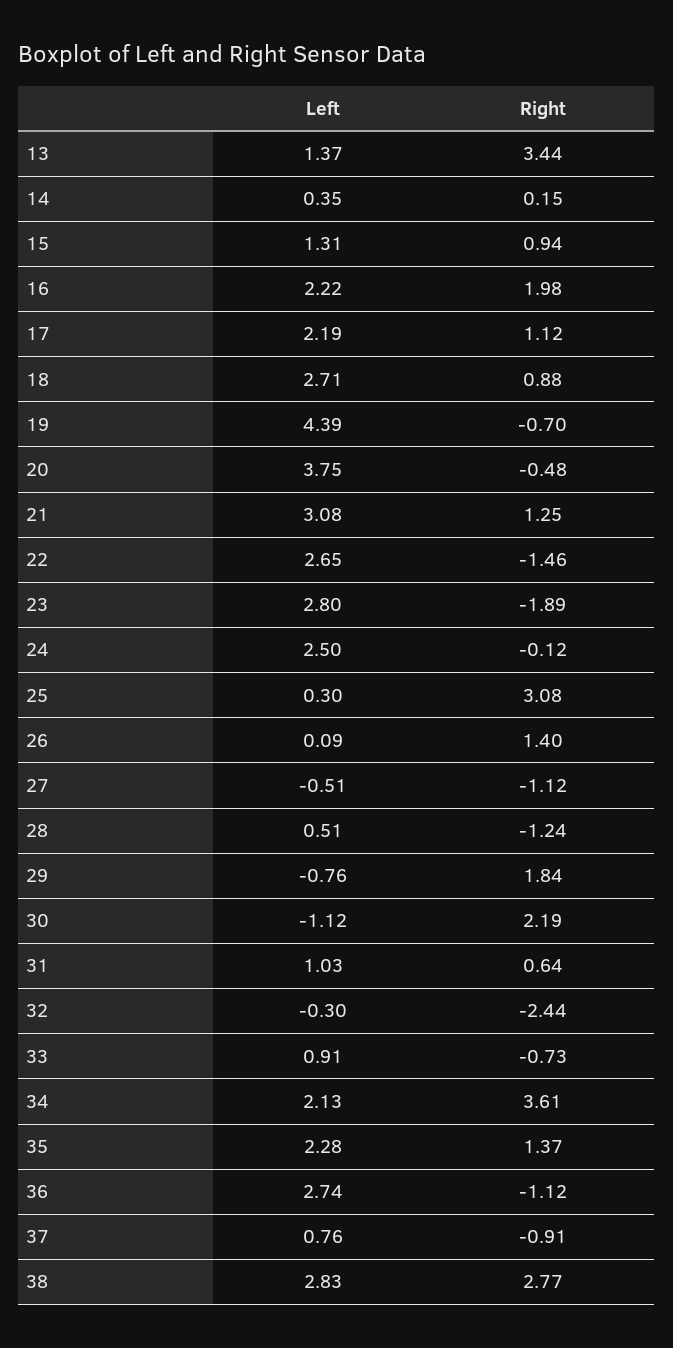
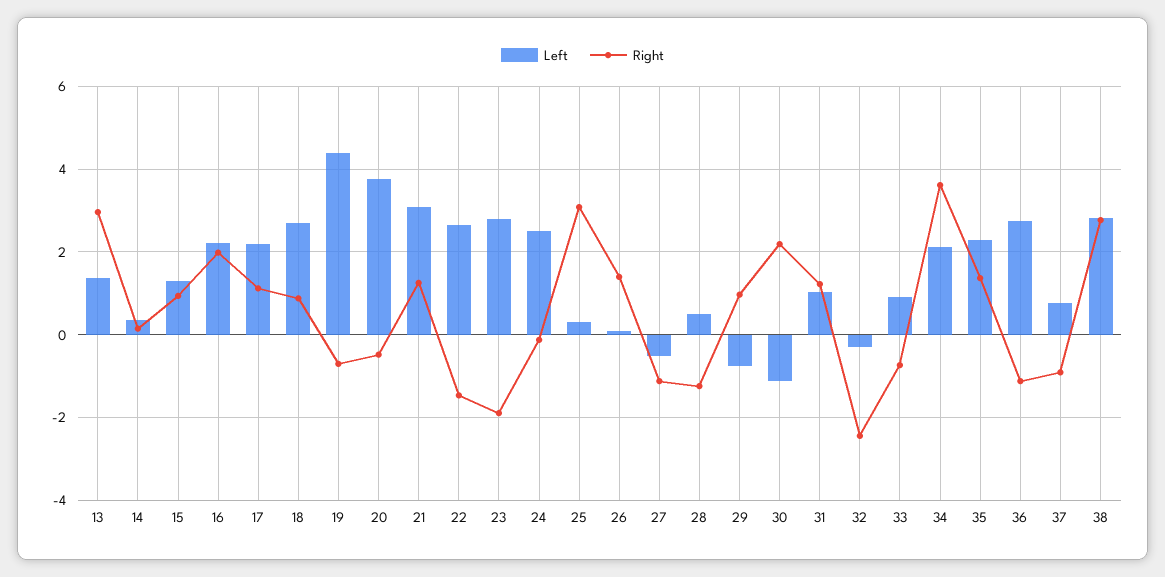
  {
    "Left": {
      "13": 1.37,
      "14": 0.35,
      "15": 1.31,
      "16": 2.22,
      "17": 2.19,
      "18": 2.71,
      "19": 4.39,
      "20": 3.75,
      "21": 3.08,
      "22": 2.65,
      "23": 2.8,
      "24": 2.5,
      "25": 0.3,
      "26": 0.09,
      "27": -0.51,
      "28": 0.51,
      "29": -0.76,
      "30": -1.12,
      "31": 1.03,
      "32": -0.3,
      "33": 0.91,
      "34": 2.13,
      "35": 2.28,
      "36": 2.74,
      "37": 0.76,
      "38": 2.83
    },
    "Right": {
-     "13": 3.44,
+     "13": 3,
      "14": 0.15,
      "15": 0.94,
      "16": 1.98,
      "17": 1.12,
      "18": 0.88,
      "19": -0.7,
      "20": -0.48,
      "21": 1.25,
      "22": -1.46,
      "23": -1.89,
      "24": -0.12,
      "25": 3.08,
      "26": 1.4,
      "27": -1.12,
      "28": -1.24,
-     "29": 1.84,
+     "29": 1,
      "30": 2.19,
-     "31": 0.64,
+     "31": 1.2,
      "32": -2.44,
      "33": -0.73,
      "34": 3.61,
      "35": 1.37,
      "36": -1.12,
      "37": -0.91,
      "38": 2.77
    }
  }

